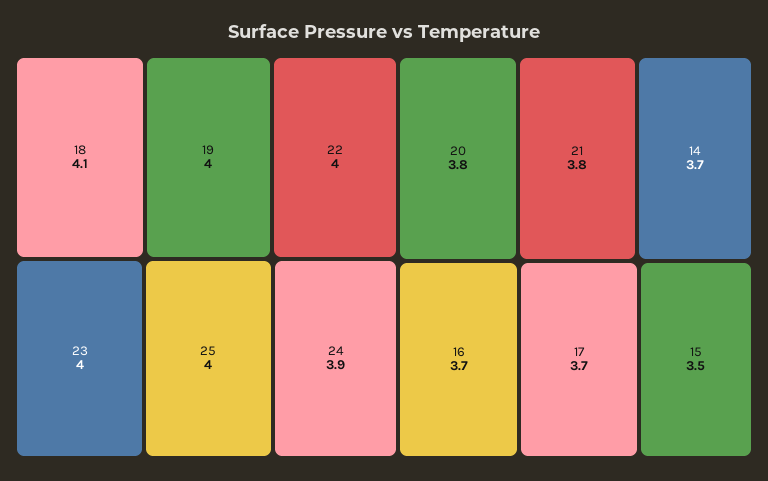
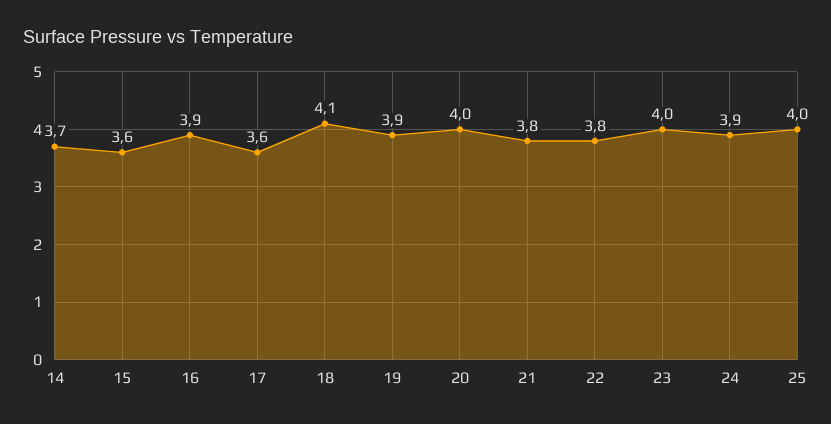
  {
    "18": 4.1,
-   "19": 4,
+   "19": 3.9,
-   "22": 4,
+   "22": 3.8,
    "23": 4,
    "25": 4,
    "24": 3.9,
-   "20": 3.8,
+   "20": 4,
    "21": 3.8,
    "14": 3.7,
-   "16": 3.7,
+   "16": 3.9,
-   "17": 3.7,
+   "17": 3.6,
-   "15": 3.5
+   "15": 3.6
  }

